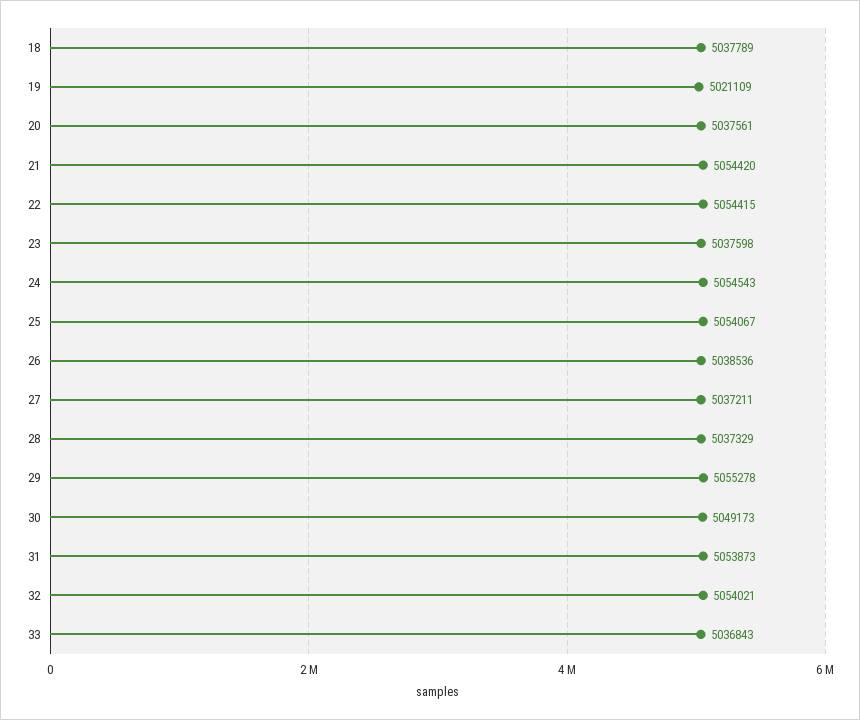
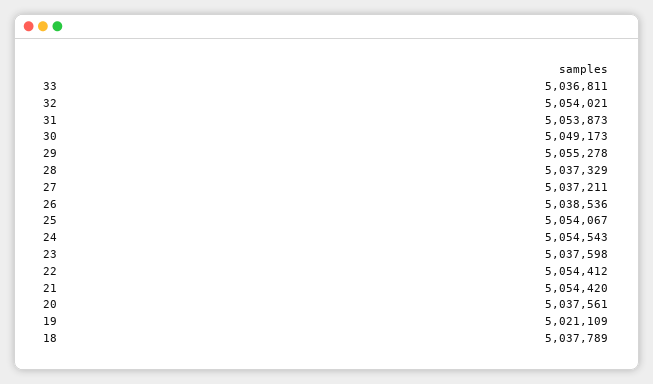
  {
    "18": 5037789,
    "19": 5021109,
    "20": 5037561,
    "21": 5054420,
-   "22": 5054415,
+   "22": 5054412,
    "23": 5037598,
    "24": 5054543,
    "25": 5054067,
    "26": 5038536,
    "27": 5037211,
    "28": 5037329,
    "29": 5055278,
    "30": 5049173,
    "31": 5053873,
    "32": 5054021,
-   "33": 5036843
+   "33": 5036811
  }

